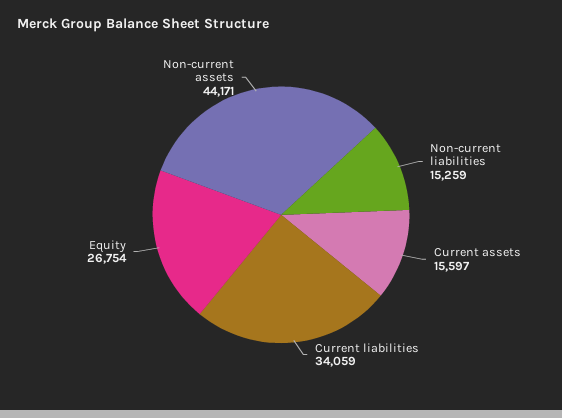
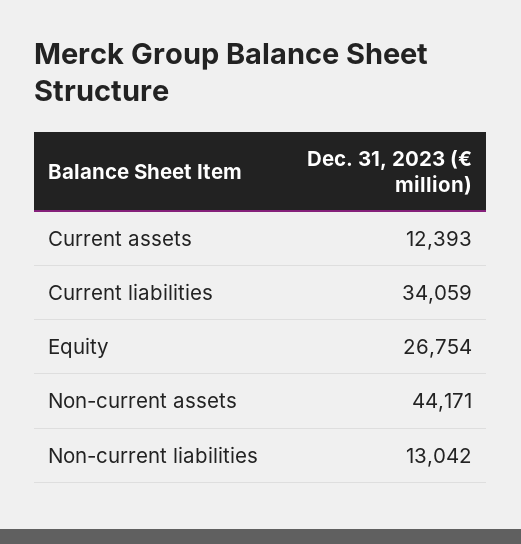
  {
-   "Non-current liabilities": 15259,
+   "Non-current liabilities": 13042,
-   "Current assets": 15597,
+   "Current assets": 12393,
    "Current liabilities": 34059,
    "Equity": 26754,
    "Non-current assets": 44171
  }

